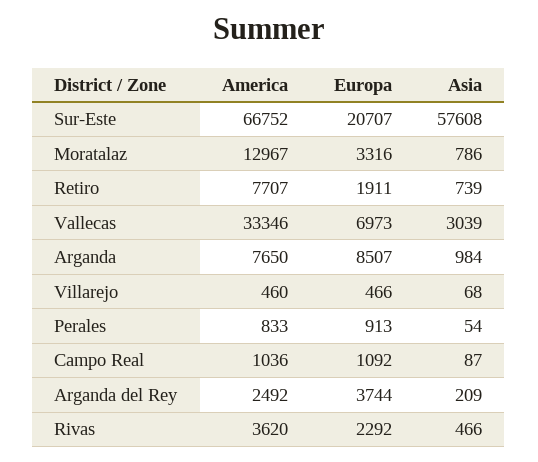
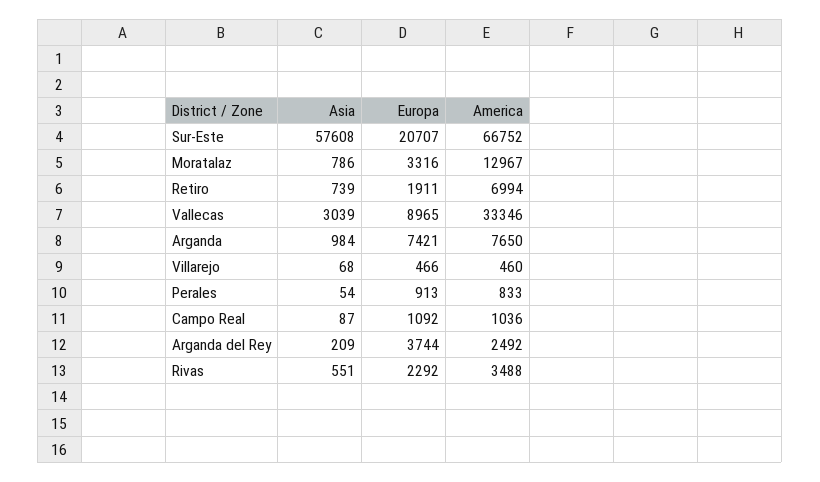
  {
    "America": {
      "Sur-Este": 66752,
      "Moratalaz": 12967,
-     "Retiro": 7707,
+     "Retiro": 6994,
      "Vallecas": 33346,
      "Arganda": 7650,
      "Villarejo": 460,
      "Perales": 833,
      "Campo Real": 1036,
      "Arganda del Rey": 2492,
-     "Rivas": 3620
+     "Rivas": 3488
    },
    "Europa": {
      "Sur-Este": 20707,
      "Moratalaz": 3316,
      "Retiro": 1911,
-     "Vallecas": 6973,
+     "Vallecas": 8965,
-     "Arganda": 8507,
+     "Arganda": 7421,
      "Villarejo": 466,
      "Perales": 913,
      "Campo Real": 1092,
      "Arganda del Rey": 3744,
      "Rivas": 2292
    },
    "Asia": {
      "Sur-Este": 57608,
      "Moratalaz": 786,
      "Retiro": 739,
      "Vallecas": 3039,
      "Arganda": 984,
      "Villarejo": 68,
      "Perales": 54,
      "Campo Real": 87,
      "Arganda del Rey": 209,
-     "Rivas": 466
+     "Rivas": 551
    }
  }

